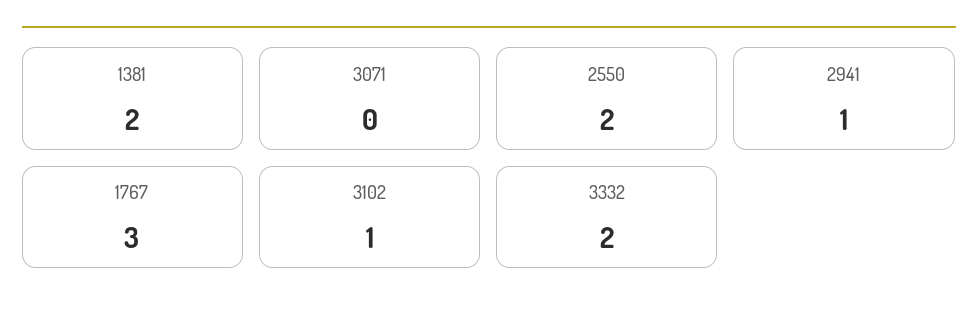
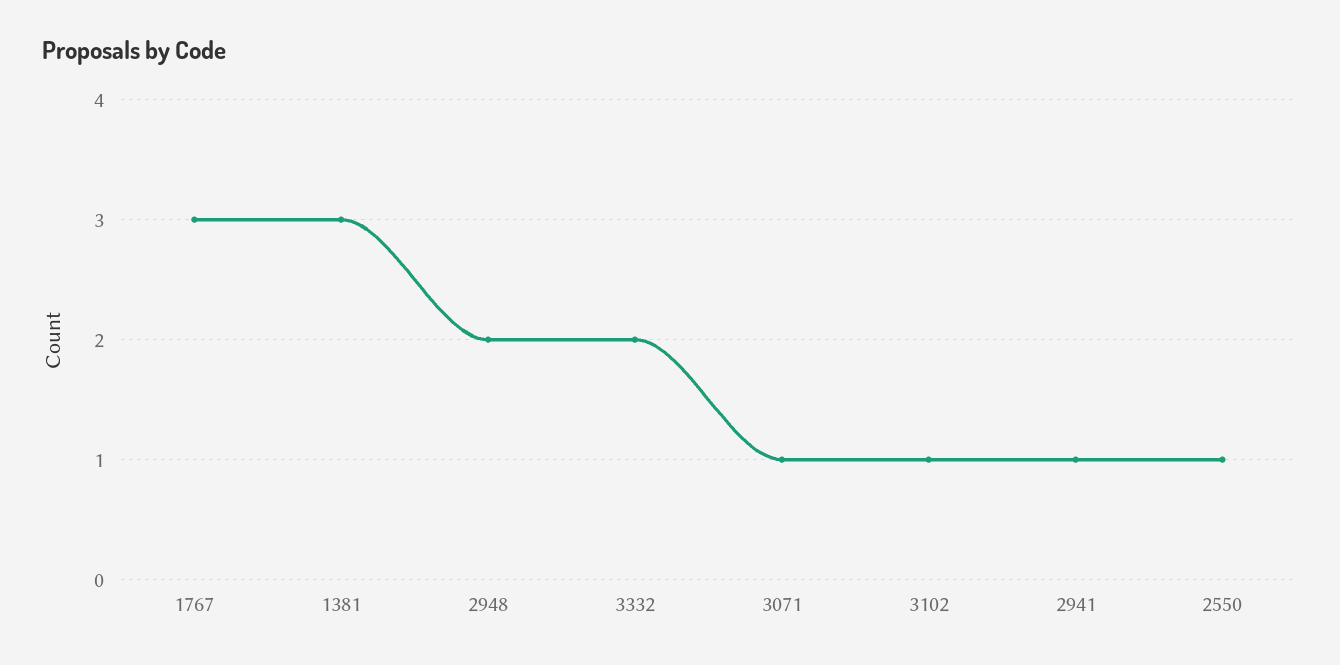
  {
-   "1381": 2,
+   "1381": 3,
-   "3071": 0,
+   "3071": 1,
-   "2550": 2,
+   "2550": 1,
    "2941": 1,
    "1767": 3,
    "3102": 1,
-   "3332": 2
+   "3332": 2,
+   "2948": 2
  }

